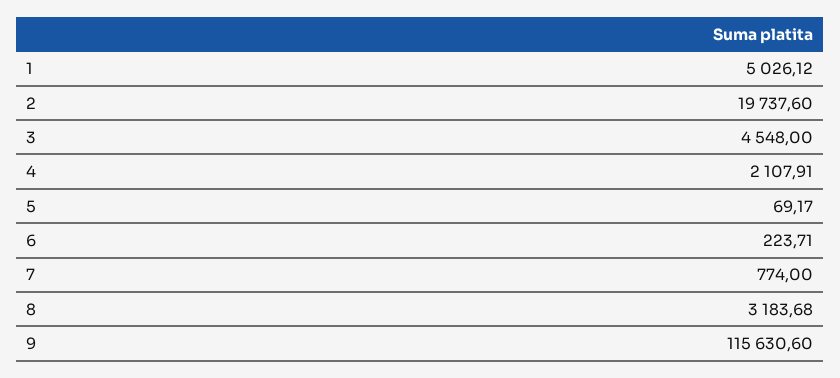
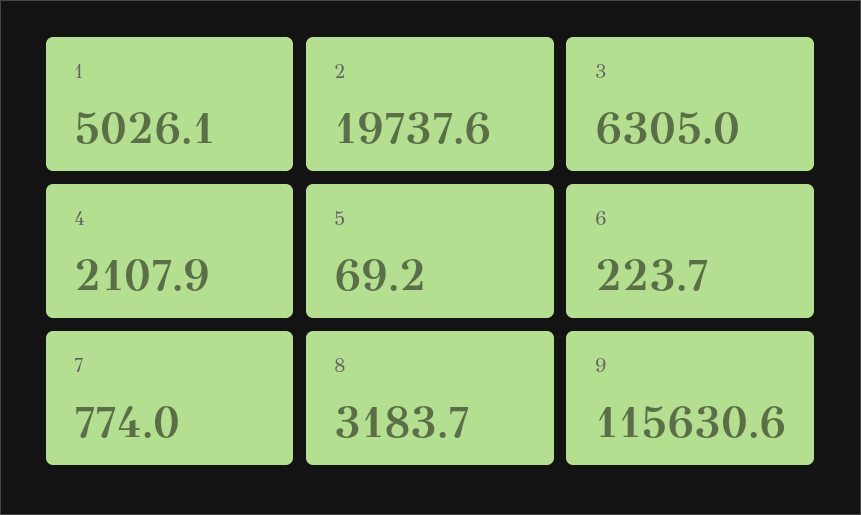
  {
    "1": 5026.12,
    "2": 19737.6,
-   "3": 4548,
+   "3": 6305,
    "4": 2107.91,
    "5": 69.17,
    "6": 223.71,
    "7": 774,
    "8": 3183.68,
    "9": 115630.6
  }

